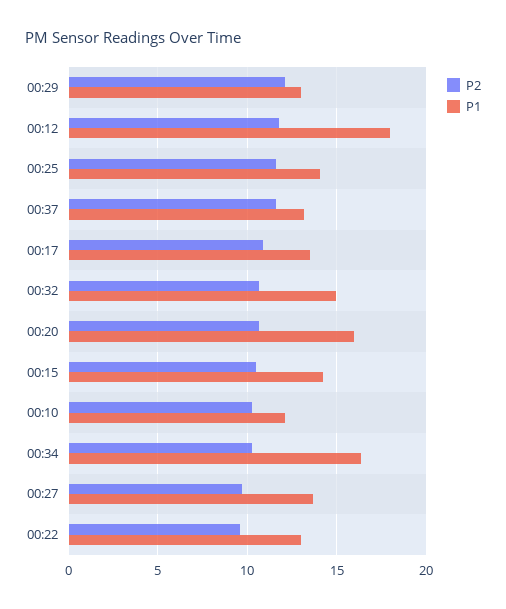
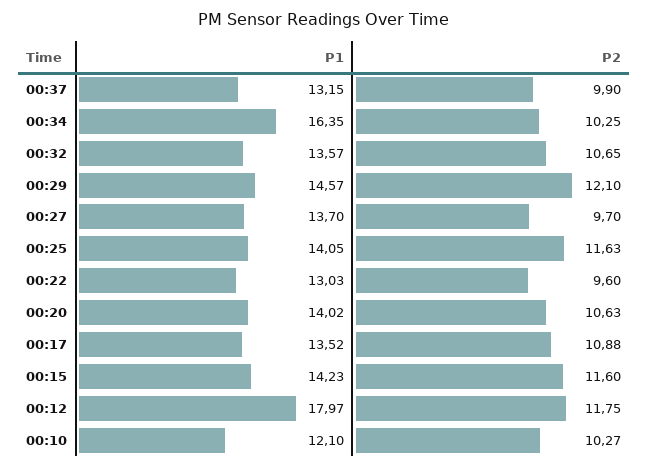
  {
    "P2": {
      "00:29": 12.1,
      "00:12": 11.75,
      "00:25": 11.63,
-     "00:37": 11.5,
+     "00:37": 9.9,
      "00:17": 10.88,
      "00:32": 10.65,
      "00:20": 10.63,
-     "00:15": 10.5,
+     "00:15": 11.6,
      "00:10": 10.27,
      "00:34": 10.25,
      "00:27": 9.7,
      "00:22": 9.6
    },
    "P1": {
-     "00:29": 13,
+     "00:29": 14.57,
      "00:12": 17.97,
      "00:25": 14.05,
      "00:37": 13.15,
      "00:17": 13.52,
-     "00:32": 15,
+     "00:32": 13.57,
-     "00:20": 16,
+     "00:20": 14.02,
      "00:15": 14.23,
      "00:10": 12.1,
      "00:34": 16.35,
      "00:27": 13.7,
      "00:22": 13.03
    }
  }

